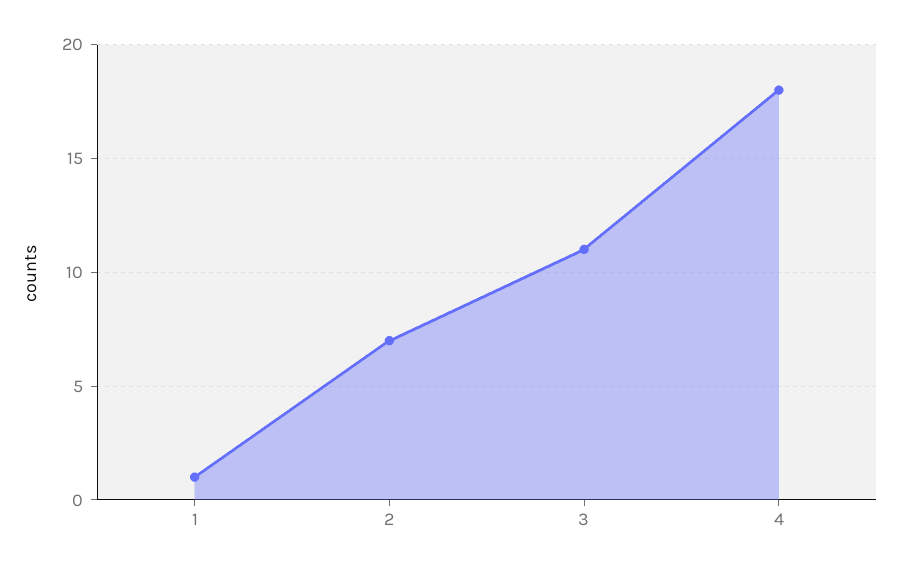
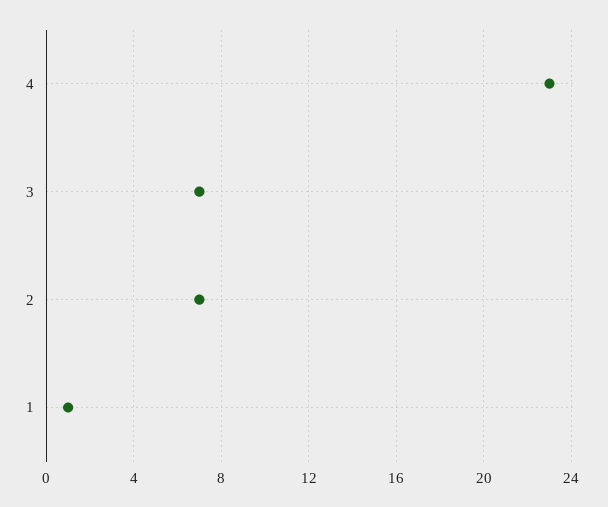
  {
    "1": 1,
    "2": 7,
-   "3": 11,
+   "3": 7,
-   "4": 18
+   "4": 23
  }

